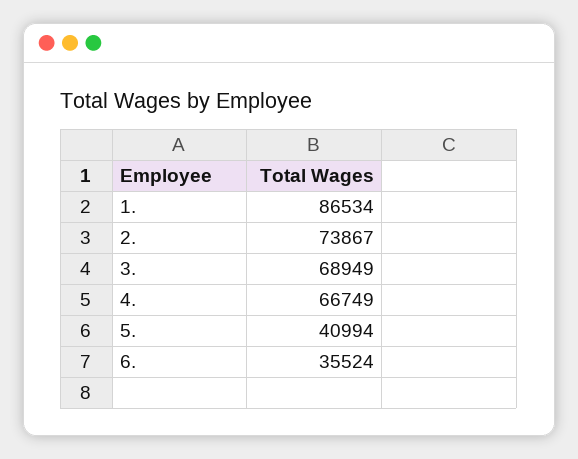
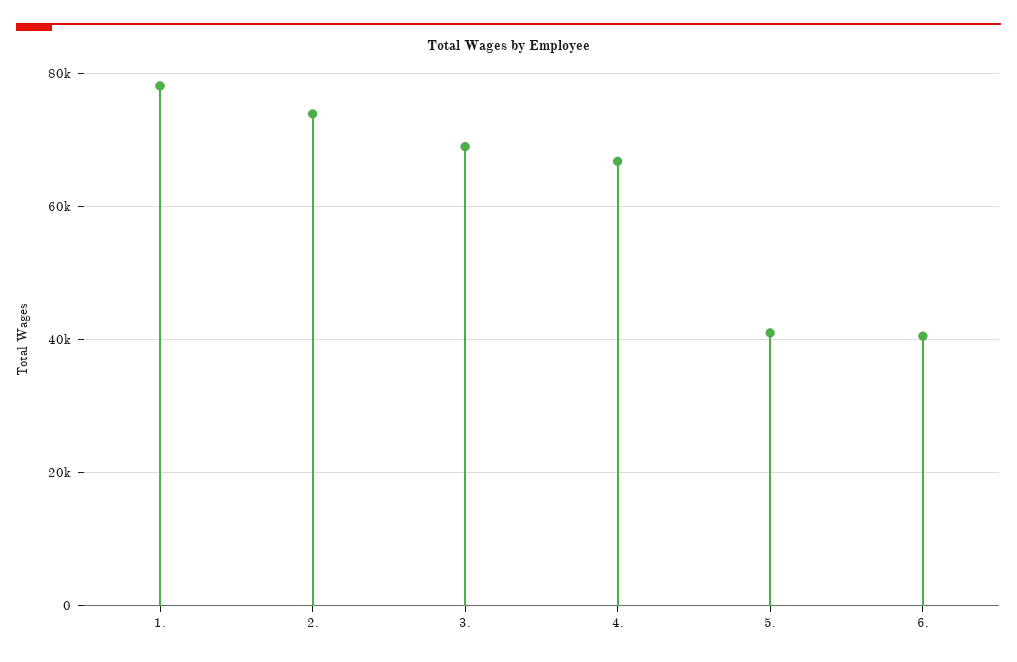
  {
-   "1.": 86534,
+   "1.": 78000,
    "2.": 73867,
    "3.": 68949,
    "4.": 66749,
    "5.": 40994,
-   "6.": 35524
+   "6.": 40000
  }

